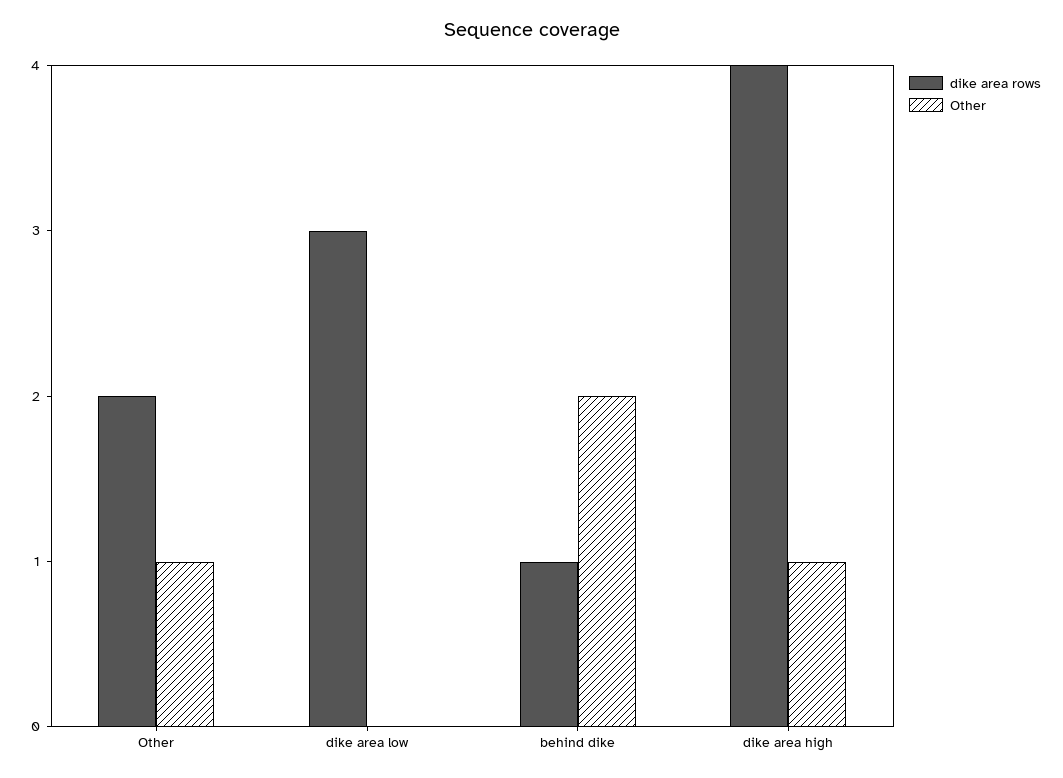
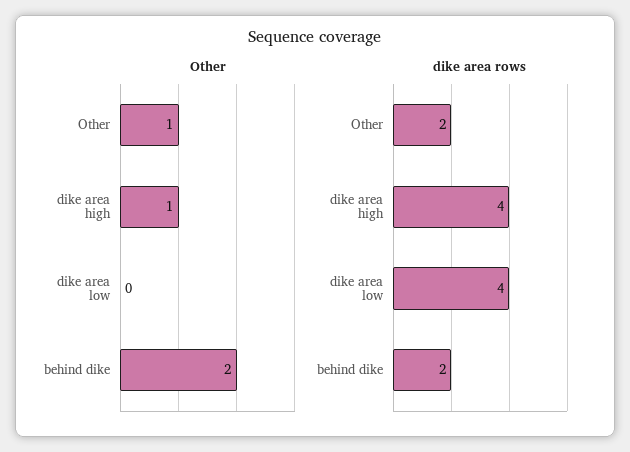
  {
    "dike area rows": {
      "Other": 2,
-     "dike area low": 3,
+     "dike area low": 4,
-     "behind dike": 1,
+     "behind dike": 2,
      "dike area high": 4
    },
    "Other": {
      "Other": 1,
      "dike area low": 0,
      "behind dike": 2,
      "dike area high": 1
    }
  }

